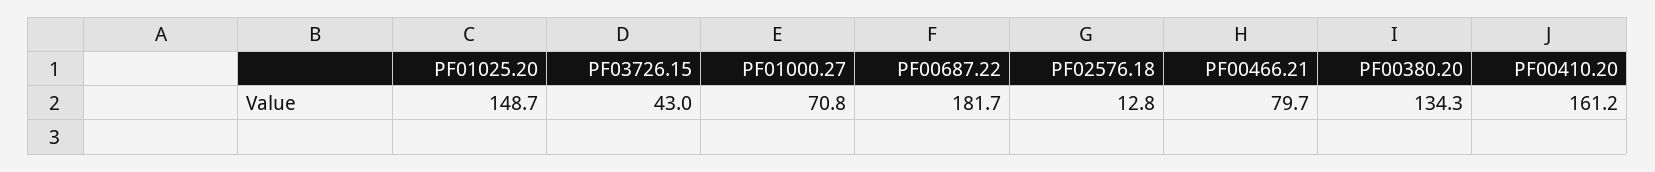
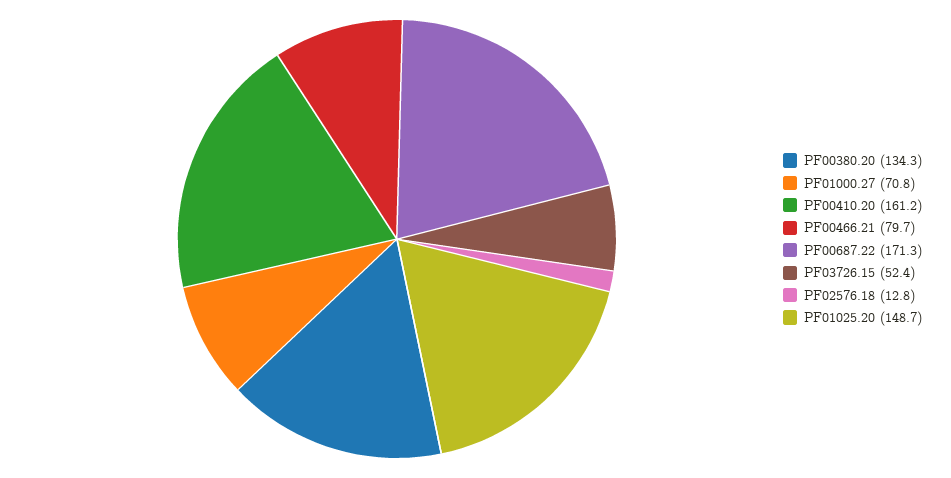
  {
    "PF01025.20": 148.7,
-   "PF03726.15": 43,
+   "PF03726.15": 52.4,
    "PF01000.27": 70.8,
-   "PF00687.22": 181.7,
+   "PF00687.22": 171.3,
    "PF02576.18": 12.8,
    "PF00466.21": 79.7,
    "PF00380.20": 134.3,
    "PF00410.20": 161.2
  }

